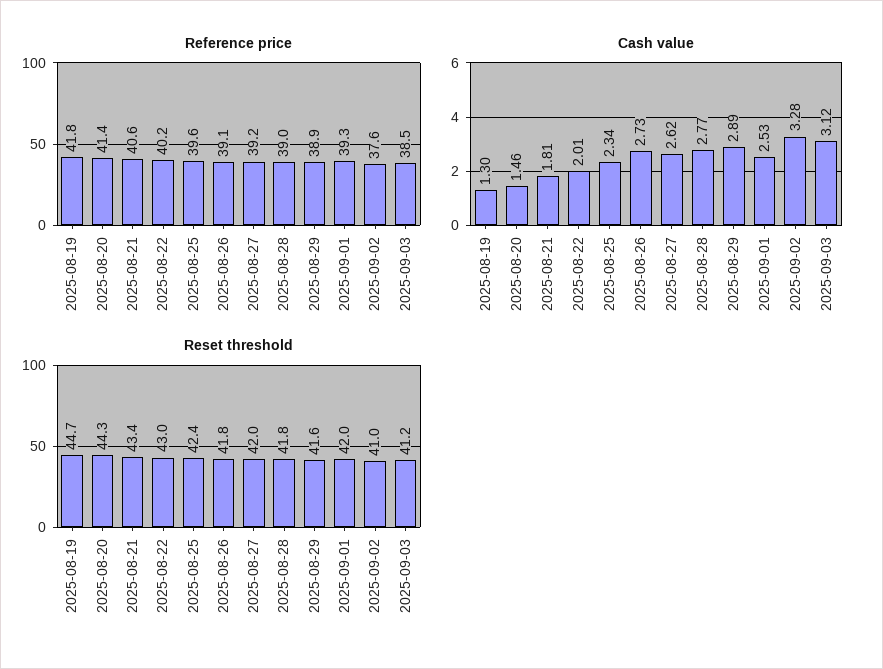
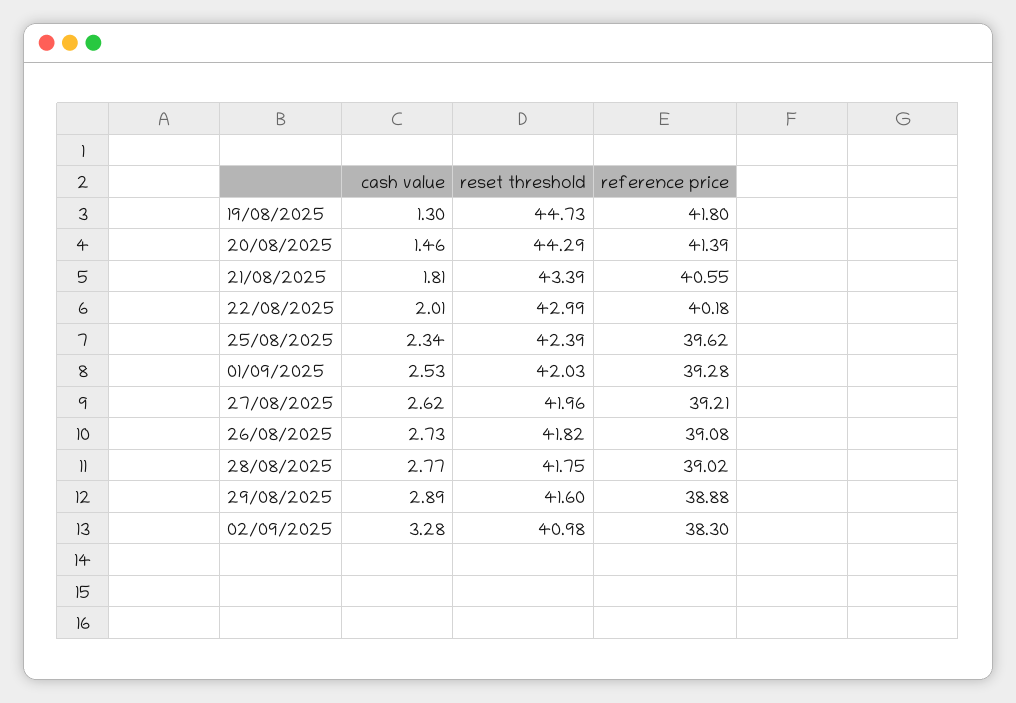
  {
    "Reference price": {
      "2025-08-19": 41.8,
      "2025-08-20": 41.39,
      "2025-08-21": 40.55,
      "2025-08-22": 40.18,
      "2025-08-25": 39.62,
      "2025-08-26": 39.08,
      "2025-08-27": 39.21,
      "2025-08-28": 39.02,
      "2025-08-29": 38.88,
      "2025-09-01": 39.28,
-     "2025-09-02": 37.6,
+     "2025-09-02": 38.3
-     "2025-09-03": 38.5
    },
    "Cash value": {
      "2025-08-19": 1.3,
      "2025-08-20": 1.46,
      "2025-08-21": 1.81,
      "2025-08-22": 2.01,
      "2025-08-25": 2.34,
      "2025-08-26": 2.73,
      "2025-08-27": 2.62,
      "2025-08-28": 2.77,
      "2025-08-29": 2.89,
      "2025-09-01": 2.53,
-     "2025-09-02": 3.28,
+     "2025-09-02": 3.28
-     "2025-09-03": 3.12
    },
    "Reset threshold": {
      "2025-08-19": 44.73,
      "2025-08-20": 44.29,
      "2025-08-21": 43.39,
      "2025-08-22": 42.99,
      "2025-08-25": 42.39,
      "2025-08-26": 41.82,
      "2025-08-27": 41.96,
      "2025-08-28": 41.75,
      "2025-08-29": 41.6,
      "2025-09-01": 42.03,
-     "2025-09-02": 40.98,
+     "2025-09-02": 40.98
-     "2025-09-03": 41.2
    }
  }

